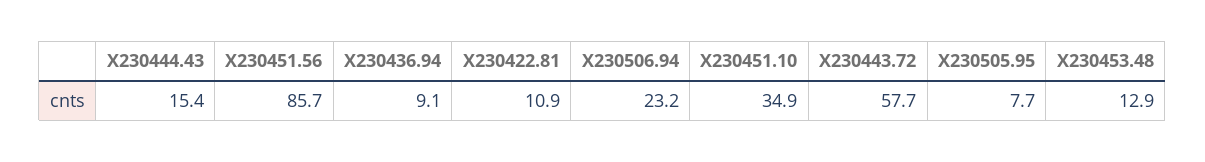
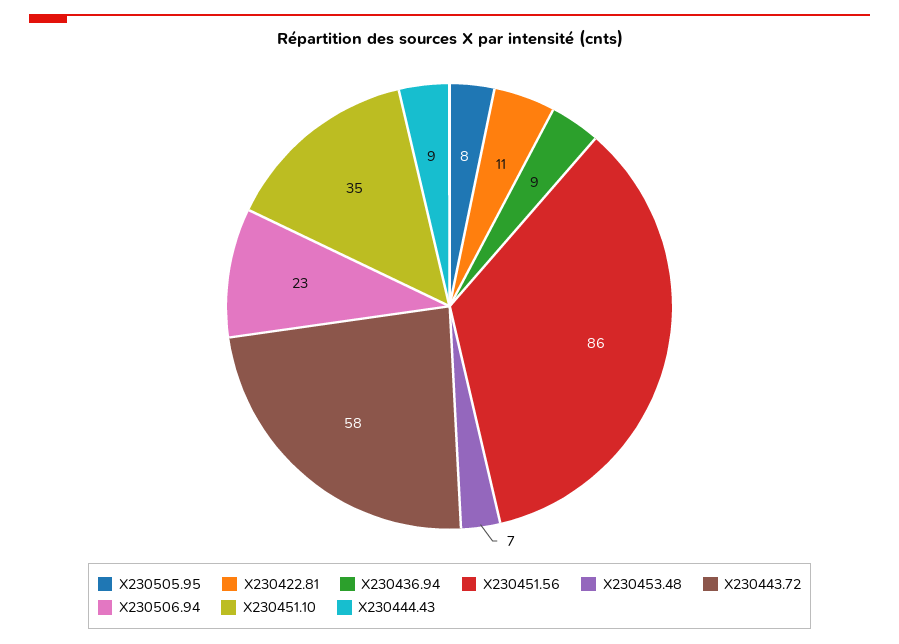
  {
-   "X230444.43": 15.4,
+   "X230444.43": 9,
    "X230451.56": 85.7,
    "X230436.94": 9.1,
    "X230422.81": 10.9,
    "X230506.94": 23.2,
    "X230451.10": 34.9,
    "X230443.72": 57.7,
    "X230505.95": 7.7,
-   "X230453.48": 12.9
+   "X230453.48": 7
  }

